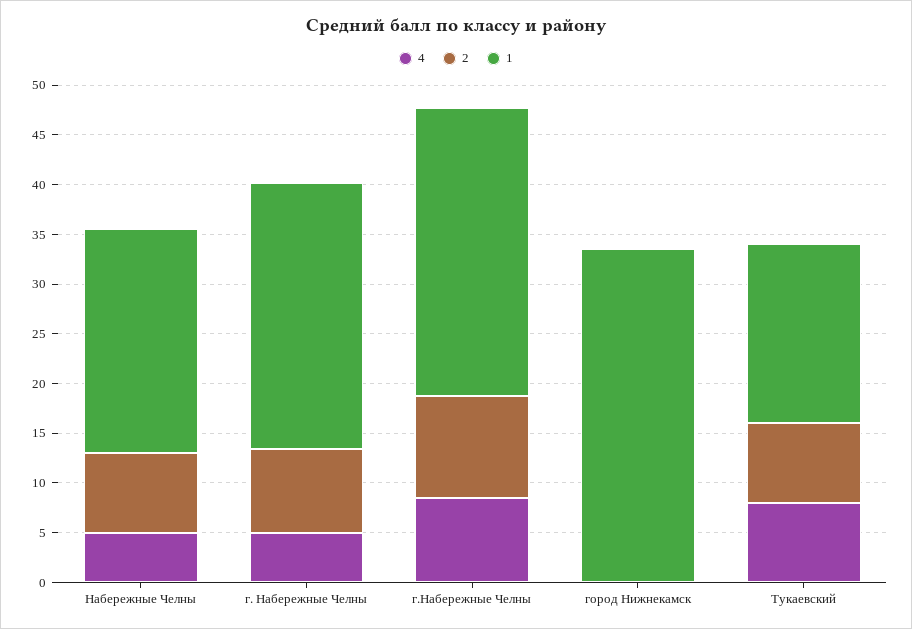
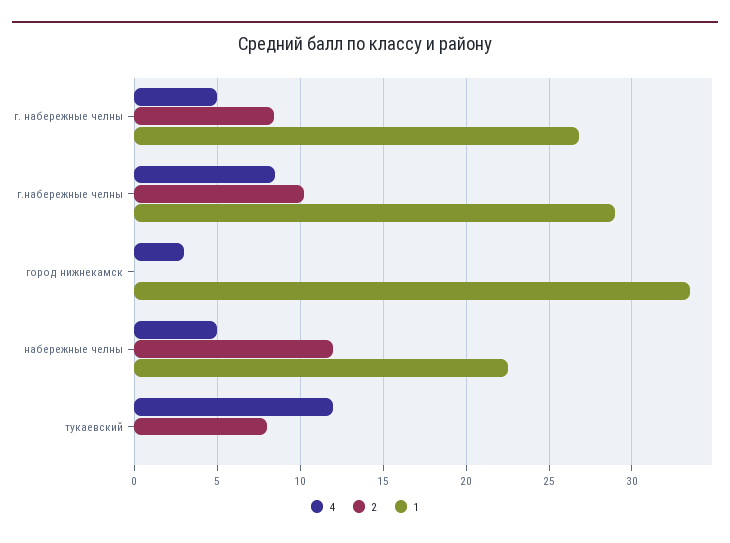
  {
    "4": {
      "Набережные Челны": 5,
      "г. Набережные Челны": 5,
      "г.Набережные Челны": 8.5,
-     "город Нижнекамск": 0,
+     "город Нижнекамск": 3,
-     "Тукаевский": 8
+     "Тукаевский": 12
    },
    "2": {
-     "Набережные Челны": 8,
+     "Набережные Челны": 12,
      "г. Набережные Челны": 8.5,
      "г.Набережные Челны": 10,
      "город Нижнекамск": 0,
      "Тукаевский": 8
    },
    "1": {
      "Набережные Челны": 22.5,
      "г. Набережные Челны": 27,
      "г.Набережные Челны": 29,
      "город Нижнекамск": 33.5,
-     "Тукаевский": 18
+     "Тукаевский": 0
    }
  }

